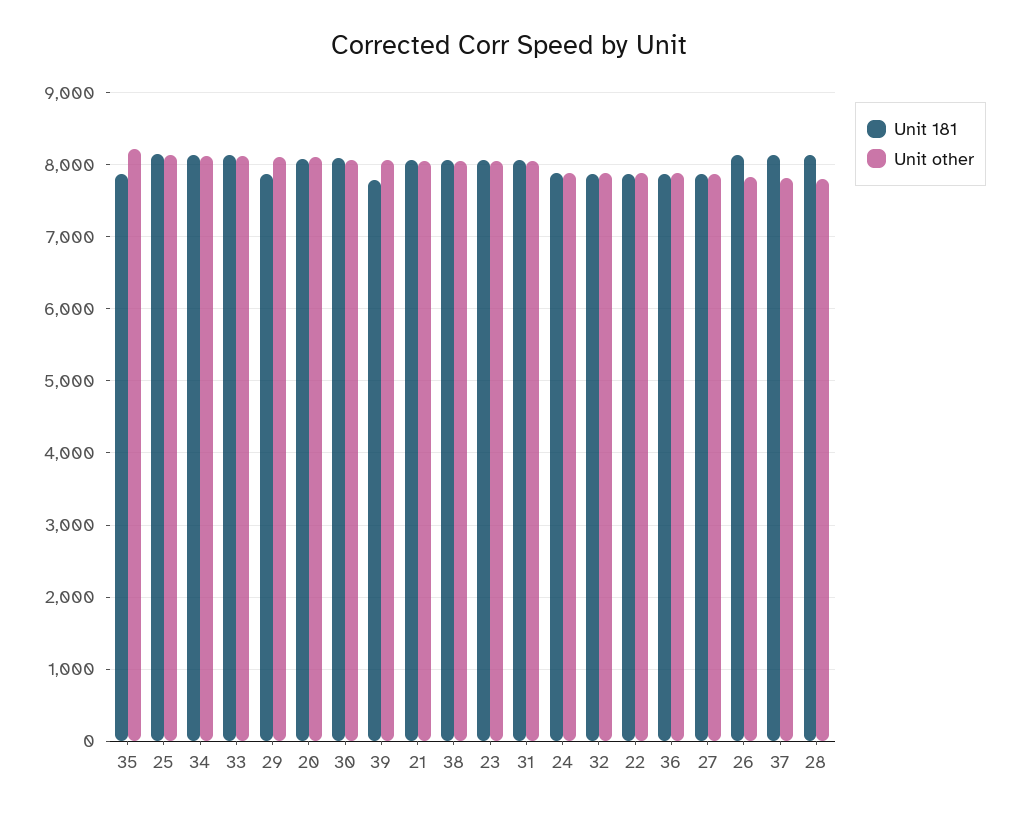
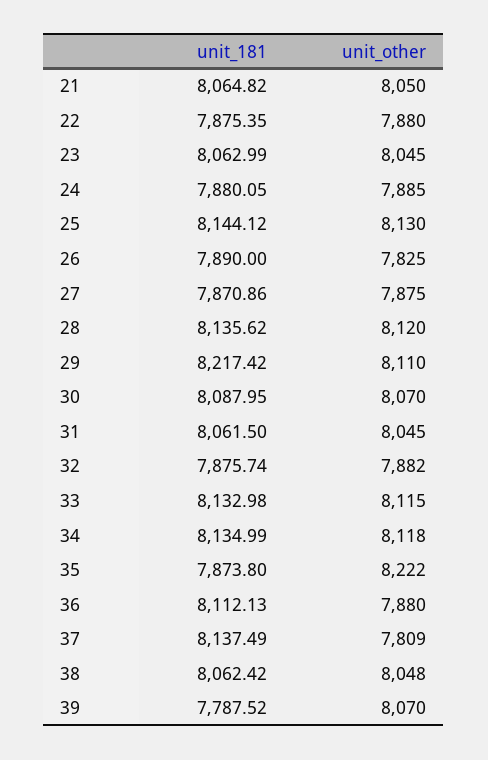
  {
    "Unit 181": {
      "35": 7873.8,
      "25": 8144.12,
      "34": 8134.99,
      "33": 8132.98,
-     "29": 7900,
+     "29": 8217.42,
-     "20": 8100,
      "30": 8087.95,
      "39": 7787.52,
      "21": 8064.82,
      "38": 8062.42,
      "23": 8062.99,
      "31": 8061.5,
      "24": 7880.05,
      "32": 7875.74,
      "22": 7875.35,
-     "36": 7900,
+     "36": 8112.13,
      "27": 7870.86,
-     "26": 8100,
+     "26": 7890,
      "37": 8137.49,
      "28": 8135.62
    },
    "Unit other": {
      "35": 8222,
      "25": 8130,
      "34": 8118,
      "33": 8115,
      "29": 8110,
-     "20": 8100,
      "30": 8070,
      "39": 8070,
      "21": 8050,
      "38": 8048,
      "23": 8045,
      "31": 8045,
      "24": 7885,
      "32": 7882,
      "22": 7880,
      "36": 7880,
      "27": 7875,
      "26": 7825,
      "37": 7809,
-     "28": 7800
+     "28": 8120
    }
  }

